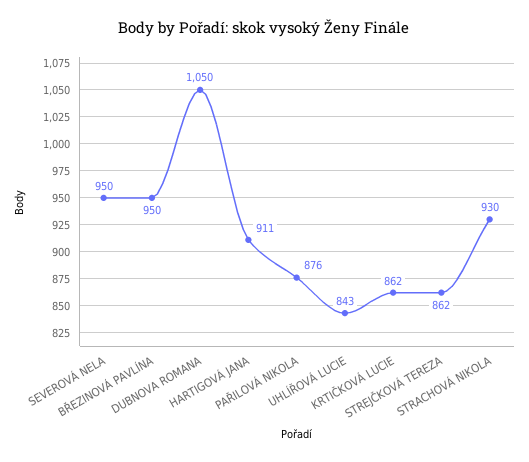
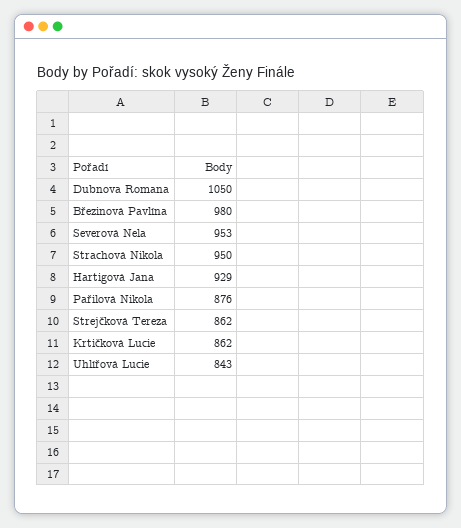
  {
-   "SEVEROVÁ NELA": 950,
+   "SEVEROVÁ NELA": 953,
-   "BŘEZINOVÁ PAVLÍNA": 950,
+   "BŘEZINOVÁ PAVLÍNA": 980,
    "DUBNOVA ROMANA": 1050,
-   "HARTIGOVÁ JANA": 911,
+   "HARTIGOVÁ JANA": 929,
    "PAŘILOVÁ NIKOLA": 876,
    "UHLÍŘOVÁ LUCIE": 843,
    "KRTIČKOVÁ LUCIE": 862,
    "STREJČKOVÁ TEREZA": 862,
-   "STRACHOVÁ NIKOLA": 930
+   "STRACHOVÁ NIKOLA": 950
  }

